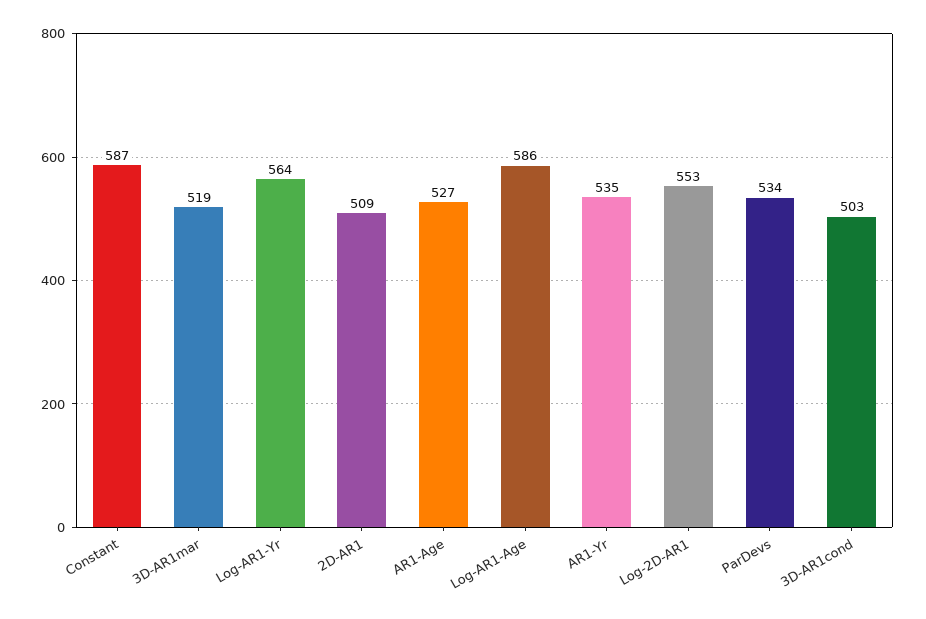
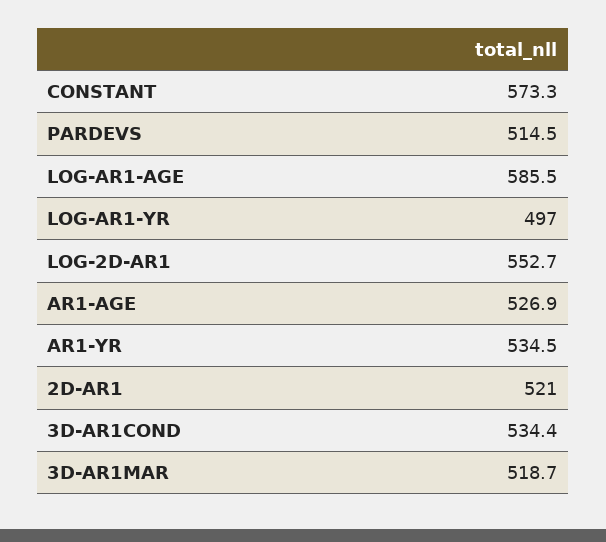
  {
-   "Constant": 587,
+   "Constant": 573.3,
    "3D-AR1mar": 518.7,
-   "Log-AR1-Yr": 564,
+   "Log-AR1-Yr": 497,
-   "2D-AR1": 509,
+   "2D-AR1": 521,
    "AR1-Age": 526.9,
    "Log-AR1-Age": 585.5,
    "AR1-Yr": 534.5,
    "Log-2D-AR1": 552.7,
-   "ParDevs": 534,
+   "ParDevs": 514.5,
-   "3D-AR1cond": 503
+   "3D-AR1cond": 534.4
  }

